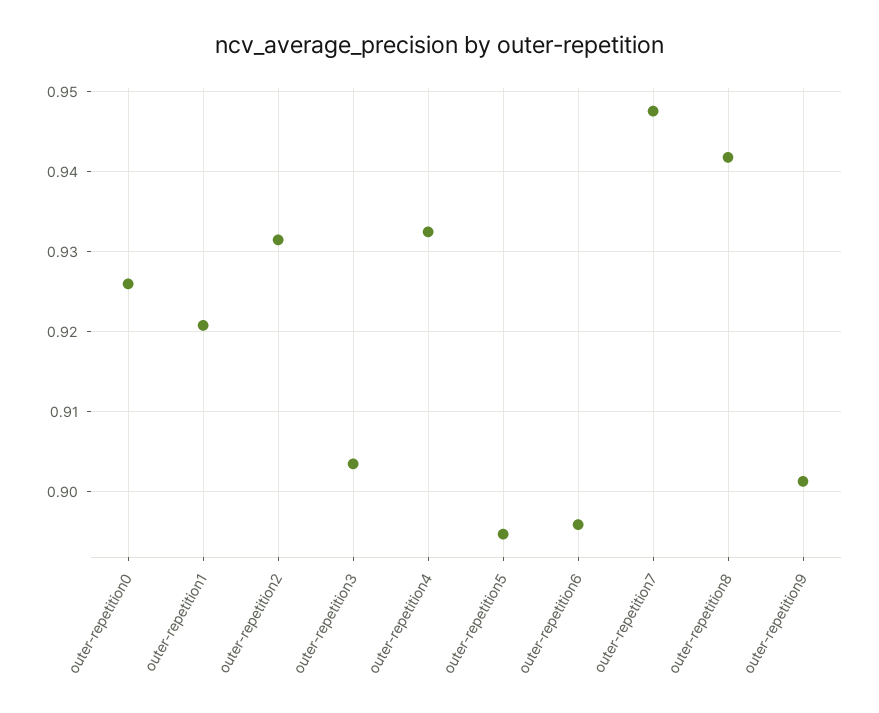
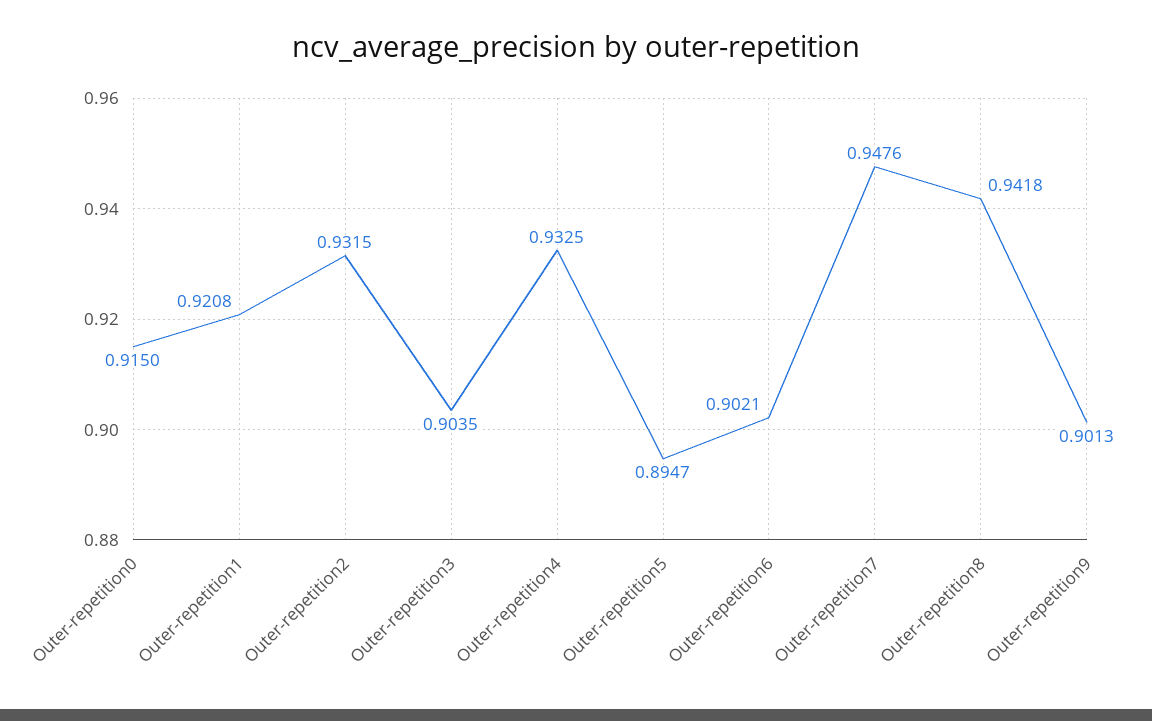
  {
-   "outer-repetition0": 0.926,
+   "outer-repetition0": 0.915,
    "outer-repetition1": 0.9208,
    "outer-repetition2": 0.9315,
    "outer-repetition3": 0.9035,
    "outer-repetition4": 0.9325,
    "outer-repetition5": 0.8947,
-   "outer-repetition6": 0.896,
+   "outer-repetition6": 0.9021,
    "outer-repetition7": 0.9476,
    "outer-repetition8": 0.9418,
    "outer-repetition9": 0.9013
  }

